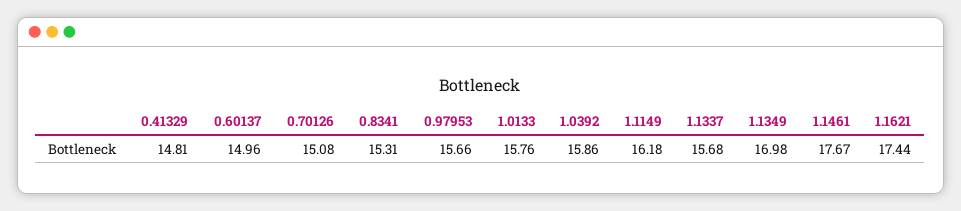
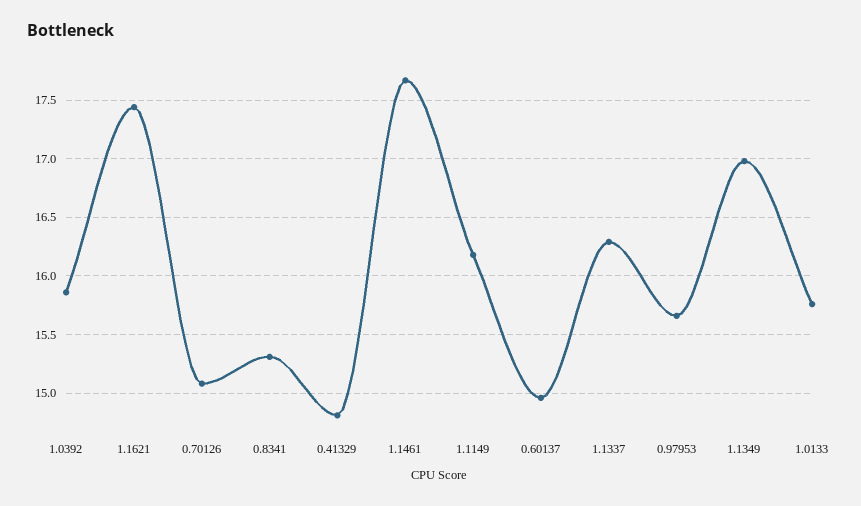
  {
    "0.41329": 14.81,
    "0.60137": 14.96,
    "0.70126": 15.08,
    "0.8341": 15.31,
    "0.97953": 15.66,
    "1.0133": 15.76,
    "1.0392": 15.86,
    "1.1149": 16.18,
-   "1.1337": 15.68,
+   "1.1337": 16.3,
    "1.1349": 16.98,
    "1.1461": 17.67,
    "1.1621": 17.44
  }

